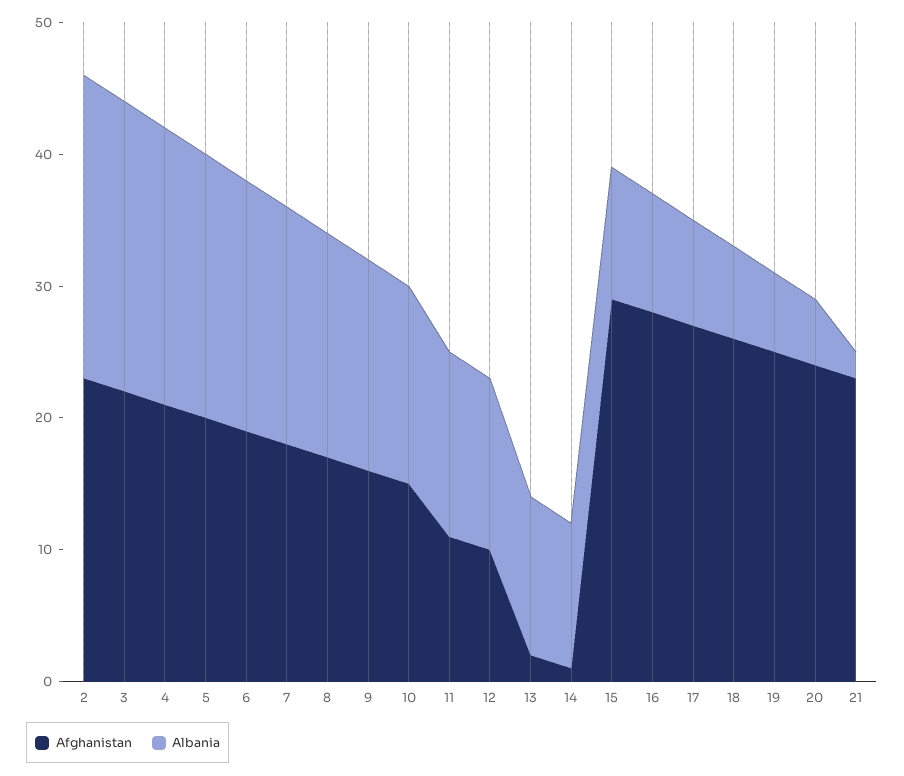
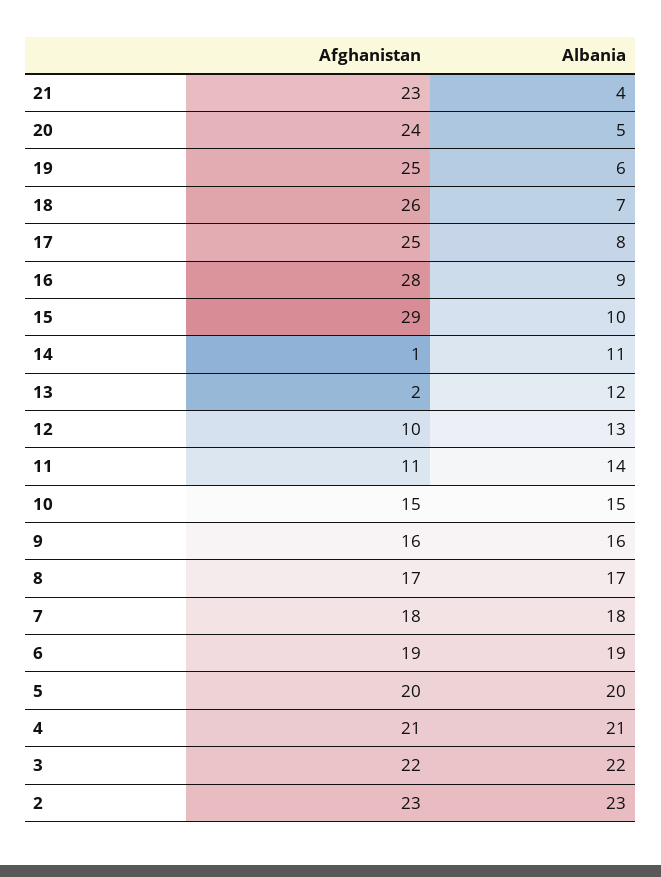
  {
    "Afghanistan": {
      "2": 23,
      "3": 22,
      "4": 21,
      "5": 20,
      "6": 19,
      "7": 18,
      "8": 17,
      "9": 16,
      "10": 15,
      "11": 11,
      "12": 10,
      "13": 2,
      "14": 1,
      "15": 29,
      "16": 28,
-     "17": 27,
+     "17": 25,
      "18": 26,
      "19": 25,
      "20": 24,
      "21": 23
    },
    "Albania": {
      "2": 23,
      "3": 22,
      "4": 21,
      "5": 20,
      "6": 19,
      "7": 18,
      "8": 17,
      "9": 16,
      "10": 15,
      "11": 14,
      "12": 13,
      "13": 12,
      "14": 11,
      "15": 10,
      "16": 9,
      "17": 8,
      "18": 7,
      "19": 6,
      "20": 5,
-     "21": 2
+     "21": 4
    }
  }

